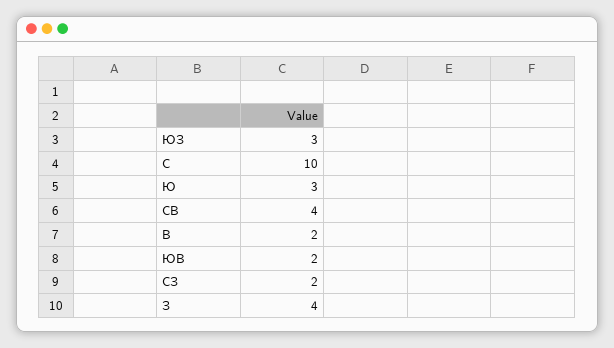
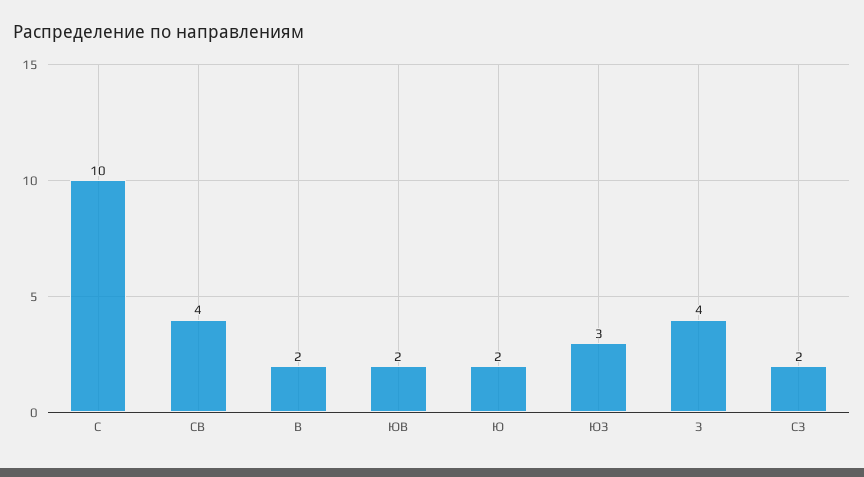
  {
    "ЮЗ": 3,
    "С": 10,
-   "Ю": 3,
+   "Ю": 2,
    "СВ": 4,
    "В": 2,
    "ЮВ": 2,
    "СЗ": 2,
    "З": 4
  }

